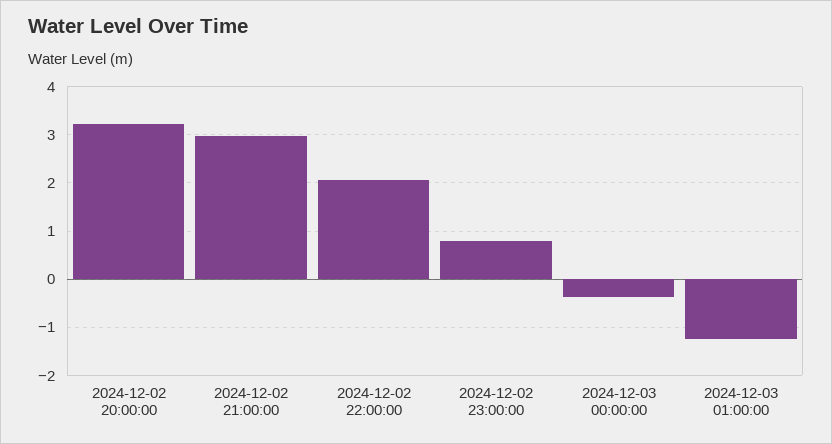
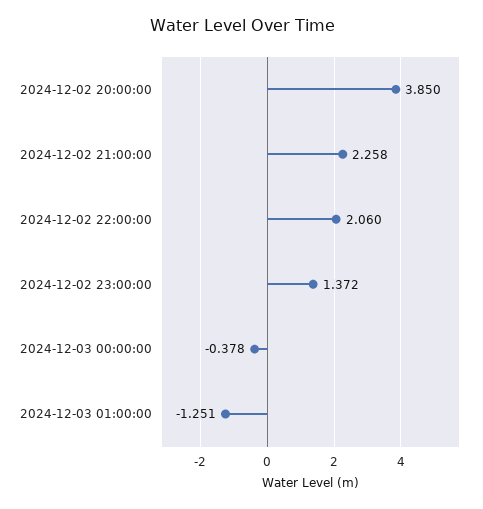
  {
-   "2024-12-02 20:00:00": 3.2,
+   "2024-12-02 20:00:00": 3.85,
-   "2024-12-02 21:00:00": 3,
+   "2024-12-02 21:00:00": 2.258,
    "2024-12-02 22:00:00": 2.06,
-   "2024-12-02 23:00:00": 0.8,
+   "2024-12-02 23:00:00": 1.372,
    "2024-12-03 00:00:00": -0.378,
    "2024-12-03 01:00:00": -1.251
  }

